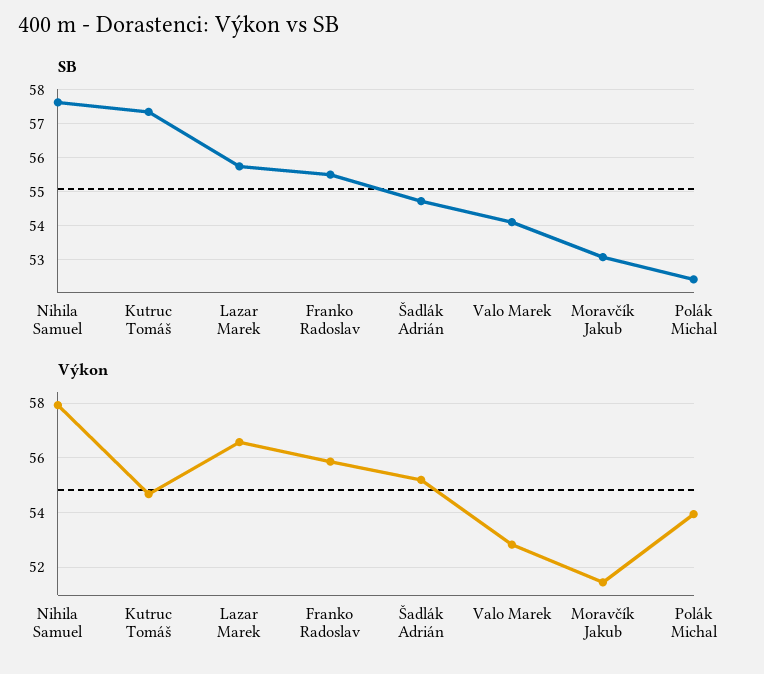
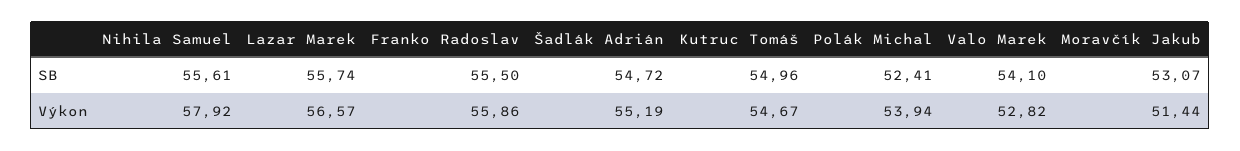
  {
    "SB": {
-     "Nihila Samuel": 57.6,
+     "Nihila Samuel": 55.61,
-     "Kutruc Tomáš": 57.4,
+     "Kutruc Tomáš": 54.96,
      "Lazar Marek": 55.74,
      "Franko Radoslav": 55.5,
      "Šadlák Adrián": 54.72,
      "Valo Marek": 54.1,
      "Moravčík Jakub": 53.07,
      "Polák Michal": 52.41
    },
    "Výkon": {
      "Nihila Samuel": 57.92,
      "Kutruc Tomáš": 54.67,
      "Lazar Marek": 56.57,
      "Franko Radoslav": 55.86,
      "Šadlák Adrián": 55.19,
      "Valo Marek": 52.82,
      "Moravčík Jakub": 51.44,
      "Polák Michal": 53.94
    }
  }

